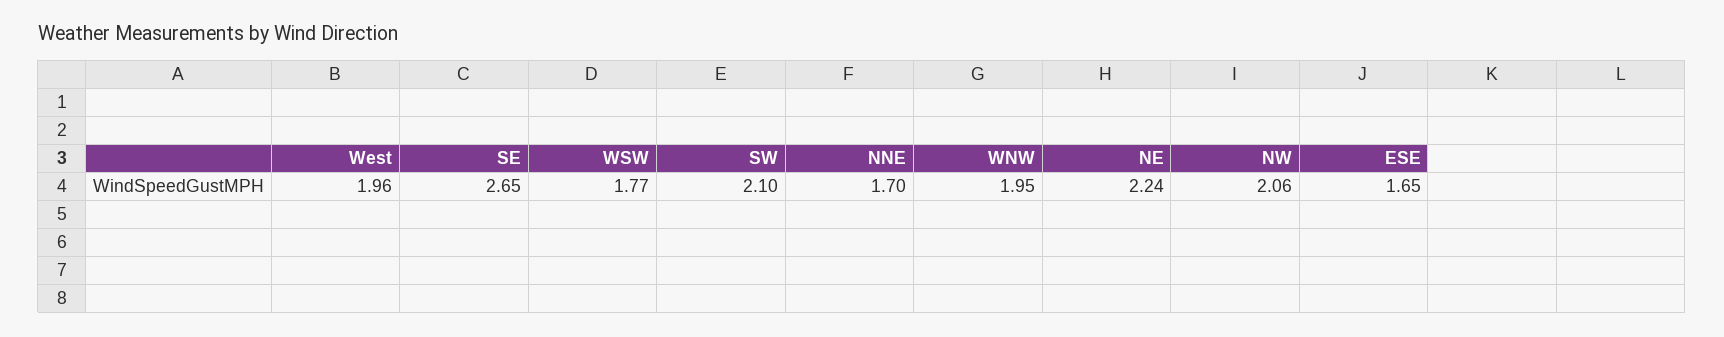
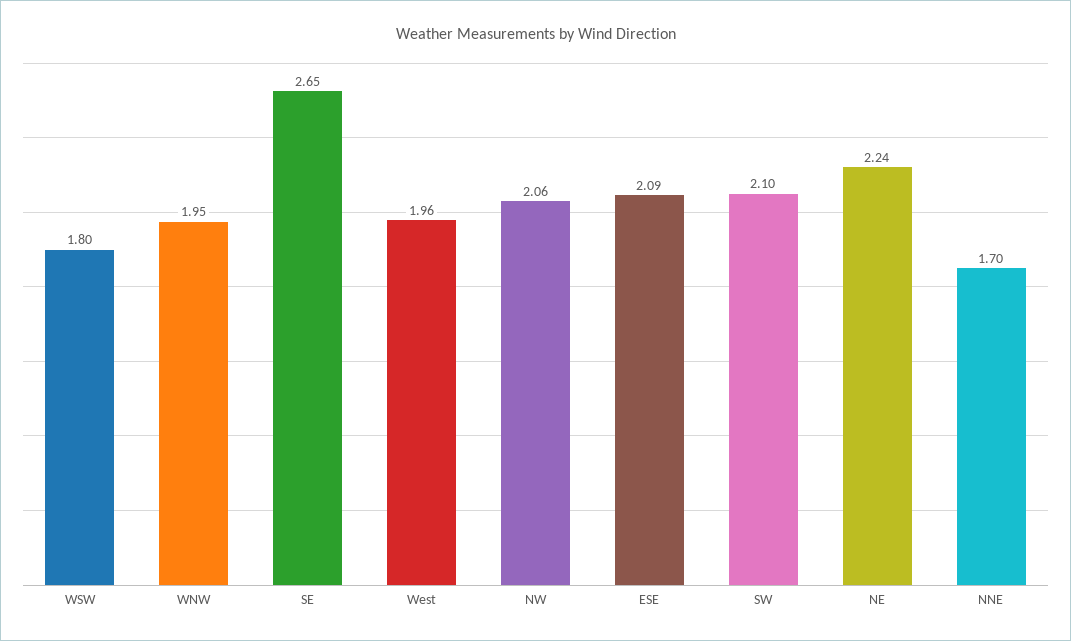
  {
    "West": 1.96,
    "SE": 2.65,
-   "WSW": 1.77,
+   "WSW": 1.8,
    "SW": 2.1,
    "NNE": 1.7,
    "WNW": 1.95,
    "NE": 2.24,
    "NW": 2.06,
-   "ESE": 1.65
+   "ESE": 2.09
  }

